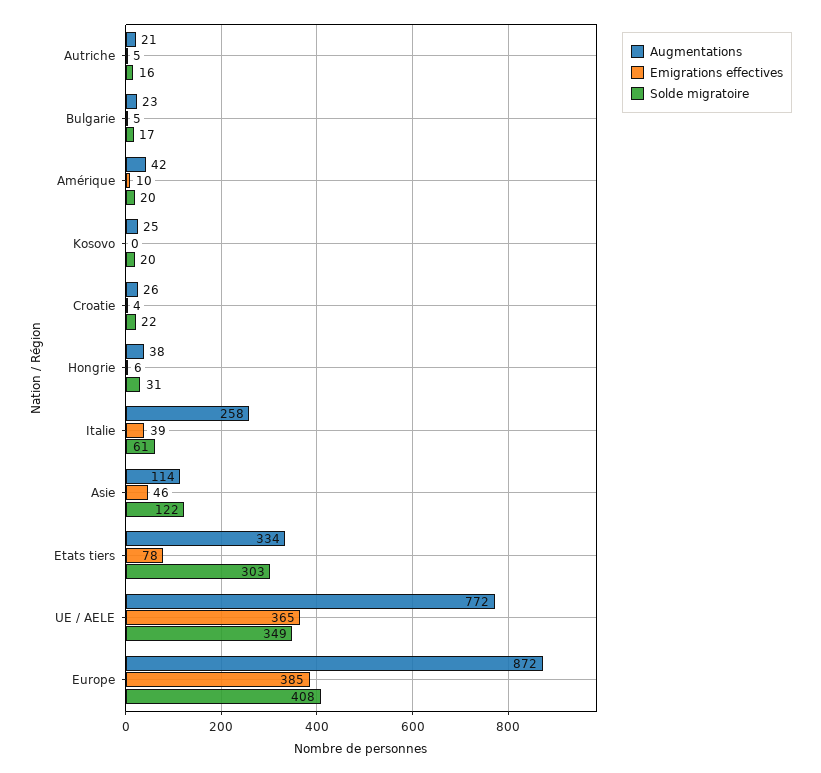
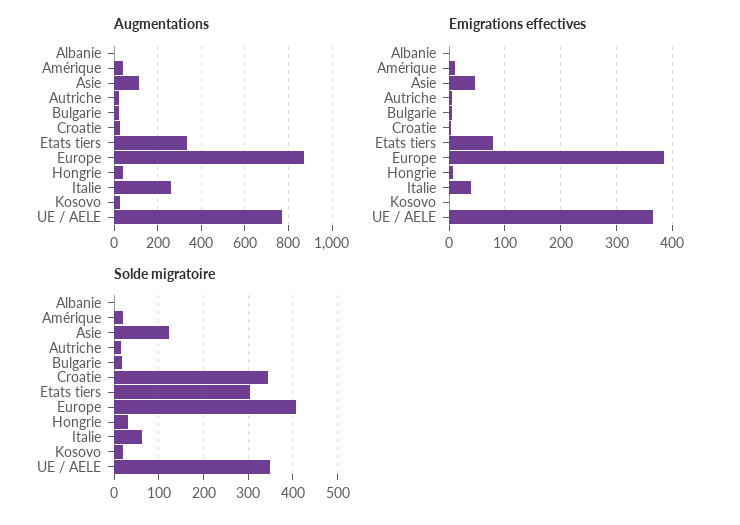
  {
    "Augmentations": {
      "Autriche": 21,
      "Bulgarie": 23,
      "Amérique": 42,
      "Kosovo": 25,
      "Croatie": 26,
      "Hongrie": 38,
      "Italie": 258,
      "Asie": 114,
      "Etats tiers": 334,
      "UE / AELE": 772,
-     "Europe": 872
+     "Europe": 872,
+     "Albanie": 0
    },
    "Emigrations effectives": {
      "Autriche": 5,
      "Bulgarie": 5,
      "Amérique": 10,
      "Kosovo": 0,
      "Croatie": 4,
      "Hongrie": 6,
      "Italie": 39,
      "Asie": 46,
      "Etats tiers": 78,
      "UE / AELE": 365,
-     "Europe": 385
+     "Europe": 385,
+     "Albanie": 0
    },
    "Solde migratoire": {
      "Autriche": 16,
      "Bulgarie": 17,
      "Amérique": 20,
      "Kosovo": 20,
-     "Croatie": 22,
+     "Croatie": 340,
      "Hongrie": 31,
      "Italie": 61,
      "Asie": 122,
      "Etats tiers": 303,
      "UE / AELE": 349,
-     "Europe": 408
+     "Europe": 408,
+     "Albanie": 0
    }
  }

